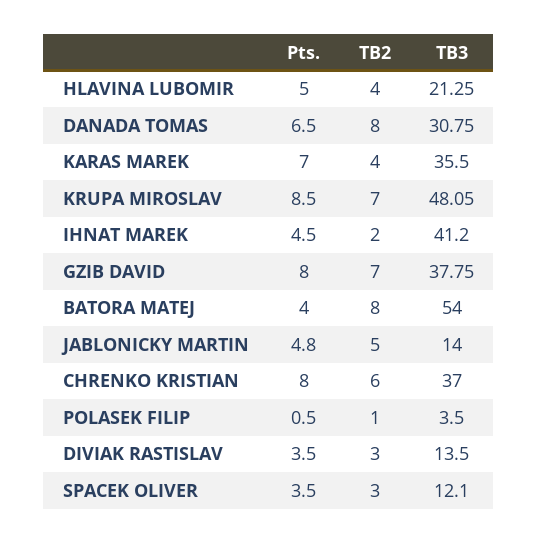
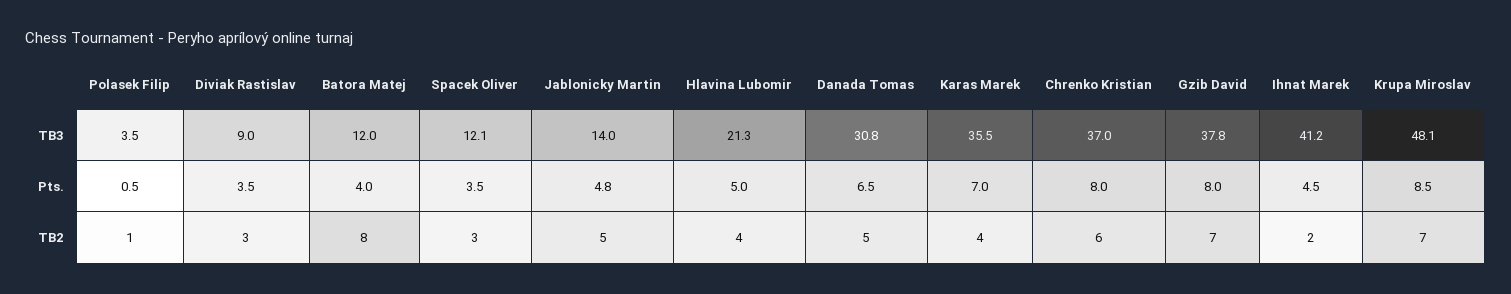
  {
    "Pts.": {
      "HLAVINA LUBOMIR": 5,
      "DANADA TOMAS": 6.5,
      "KARAS MAREK": 7,
      "KRUPA MIROSLAV": 8.5,
      "IHNAT MAREK": 4.5,
      "GZIB DAVID": 8,
      "BATORA MATEJ": 4,
      "JABLONICKY MARTIN": 4.8,
      "CHRENKO KRISTIAN": 8,
      "POLASEK FILIP": 0.5,
      "DIVIAK RASTISLAV": 3.5,
      "SPACEK OLIVER": 3.5
    },
    "TB2": {
      "HLAVINA LUBOMIR": 4,
-     "DANADA TOMAS": 8,
+     "DANADA TOMAS": 5,
      "KARAS MAREK": 4,
      "KRUPA MIROSLAV": 7,
      "IHNAT MAREK": 2,
      "GZIB DAVID": 7,
      "BATORA MATEJ": 8,
      "JABLONICKY MARTIN": 5,
      "CHRENKO KRISTIAN": 6,
      "POLASEK FILIP": 1,
      "DIVIAK RASTISLAV": 3,
      "SPACEK OLIVER": 3
    },
    "TB3": {
      "HLAVINA LUBOMIR": 21.25,
      "DANADA TOMAS": 30.75,
      "KARAS MAREK": 35.5,
      "KRUPA MIROSLAV": 48.05,
      "IHNAT MAREK": 41.2,
      "GZIB DAVID": 37.75,
-     "BATORA MATEJ": 54,
+     "BATORA MATEJ": 12,
      "JABLONICKY MARTIN": 14,
      "CHRENKO KRISTIAN": 37,
      "POLASEK FILIP": 3.5,
-     "DIVIAK RASTISLAV": 13.5,
+     "DIVIAK RASTISLAV": 9,
      "SPACEK OLIVER": 12.1
    }
  }

